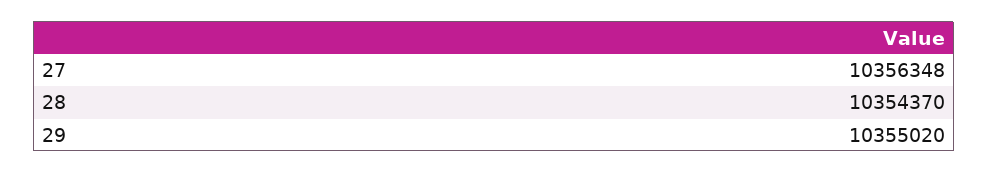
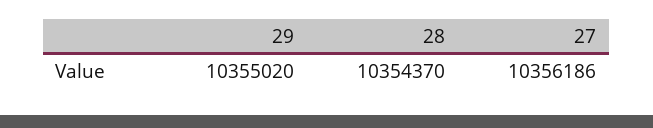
  {
-   "27": 10356348,
+   "27": 10356186,
    "28": 10354370,
    "29": 10355020
  }

